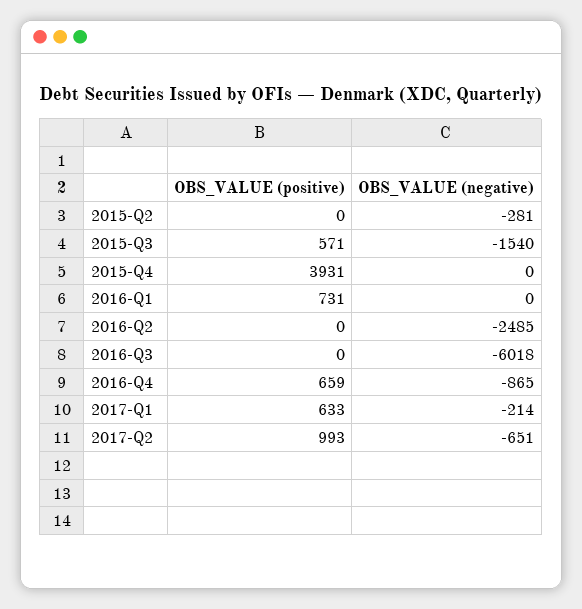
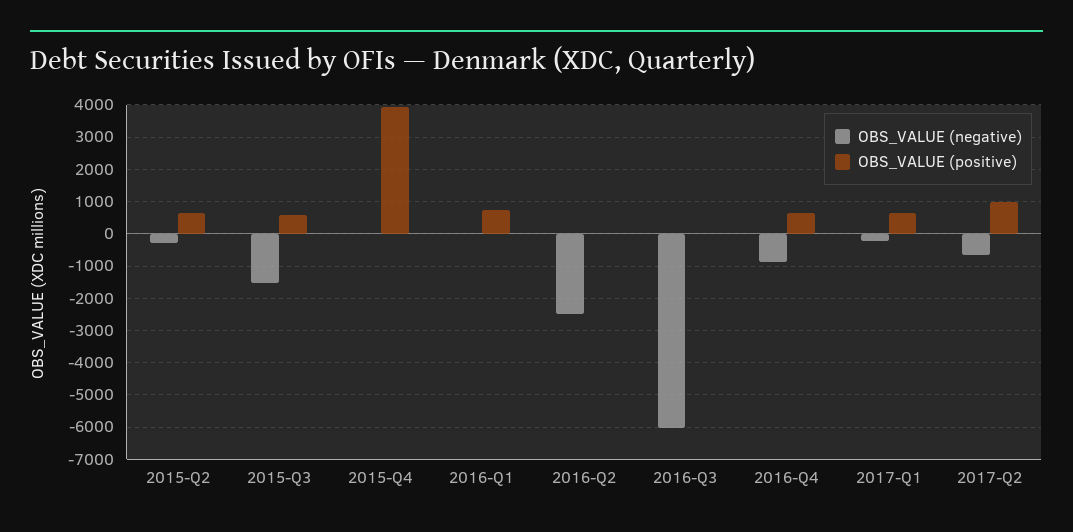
  {
    "OBS_VALUE (positive)": {
-     "2015-Q2": 0,
+     "2015-Q2": 600,
      "2015-Q3": 571,
      "2015-Q4": 3931,
      "2016-Q1": 731,
      "2016-Q2": 0,
      "2016-Q3": 0,
      "2016-Q4": 659,
      "2017-Q1": 633,
      "2017-Q2": 993
    },
    "OBS_VALUE (negative)": {
      "2015-Q2": -281,
      "2015-Q3": -1540,
      "2015-Q4": 0,
      "2016-Q1": 0,
      "2016-Q2": -2485,
      "2016-Q3": -6018,
      "2016-Q4": -865,
      "2017-Q1": -214,
      "2017-Q2": -651
    }
  }

